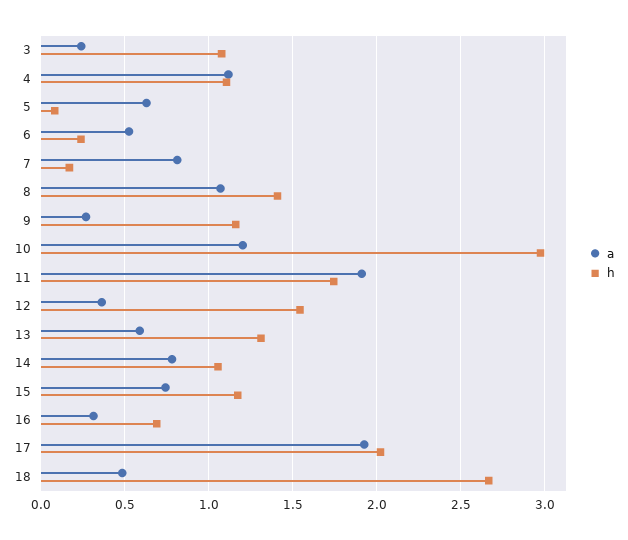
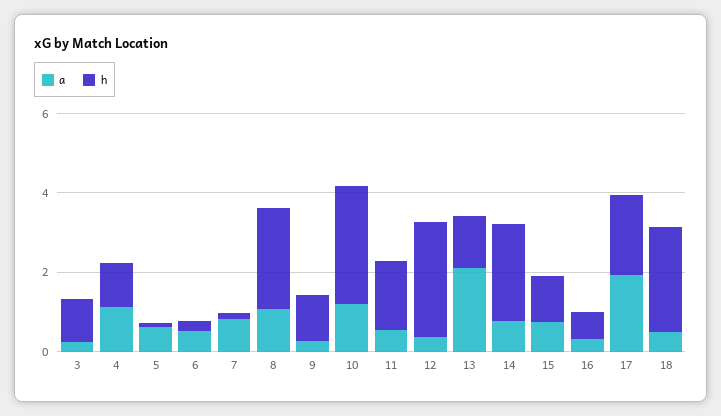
  {
    "a": {
      "3": 0.25,
      "4": 1.1,
      "5": 0.65,
      "6": 0.55,
      "7": 0.8,
      "8": 1.05,
      "9": 0.25,
      "10": 1.2,
-     "11": 1.9,
+     "11": 0.5,
      "12": 0.35,
-     "13": 0.6,
+     "13": 2,
      "14": 0.8,
      "15": 0.75,
      "16": 0.3,
      "17": 1.95,
      "18": 0.5
    },
    "h": {
      "3": 1.1,
      "4": 1.1,
      "5": 0.1,
      "6": 0.25,
      "7": 0.15,
-     "8": 1.4,
+     "8": 2.5,
      "9": 1.15,
      "10": 2.95,
      "11": 1.75,
-     "12": 1.55,
+     "12": 3,
      "13": 1.3,
-     "14": 1.05,
+     "14": 2.5,
      "15": 1.15,
      "16": 0.7,
      "17": 2,
      "18": 2.65
    }
  }

